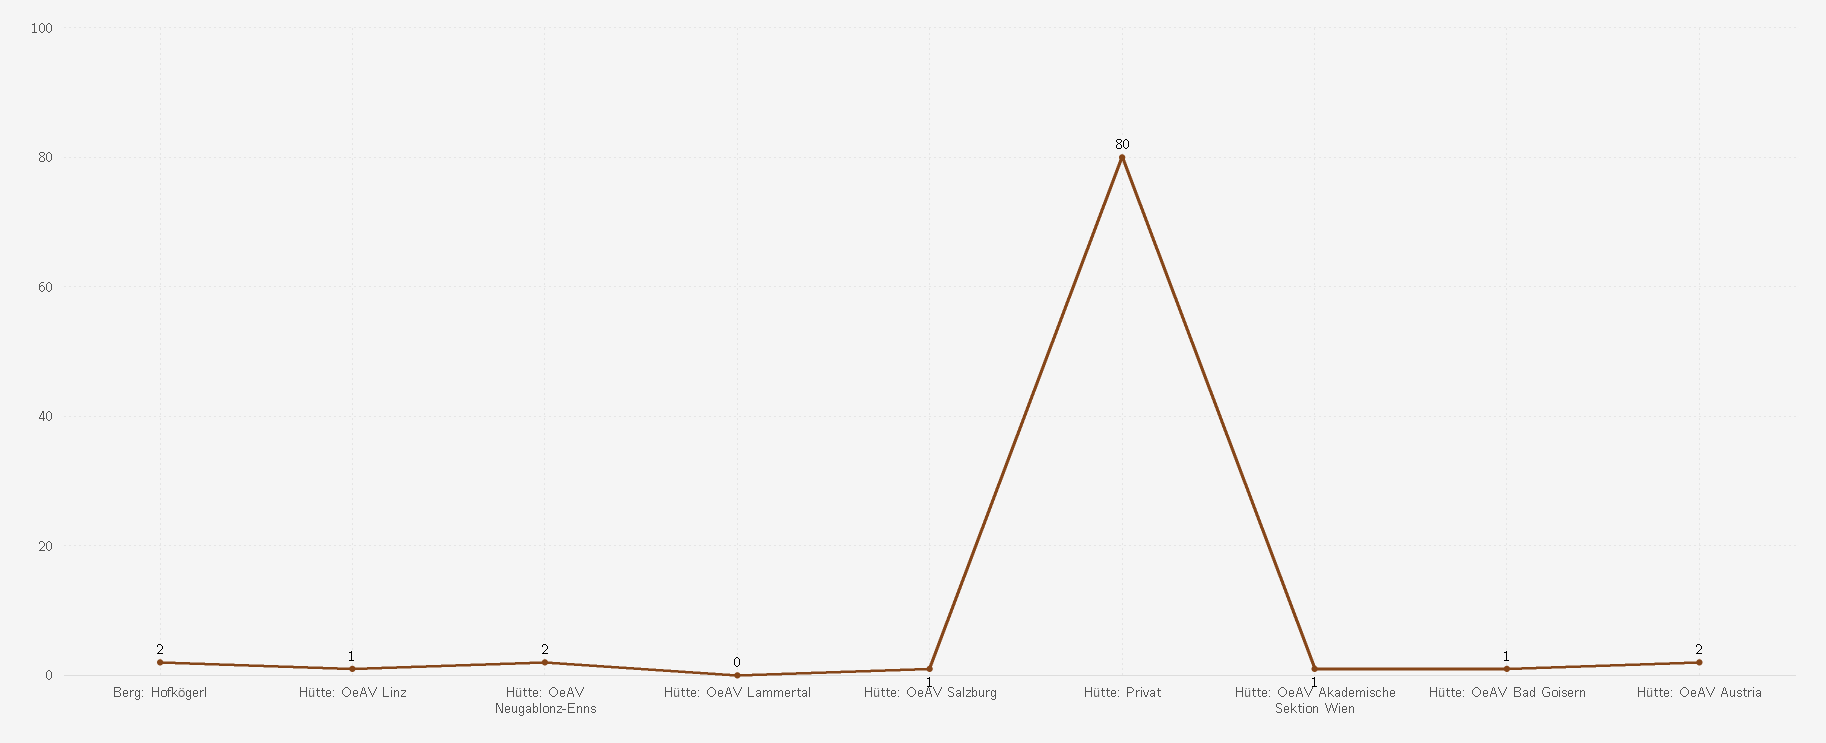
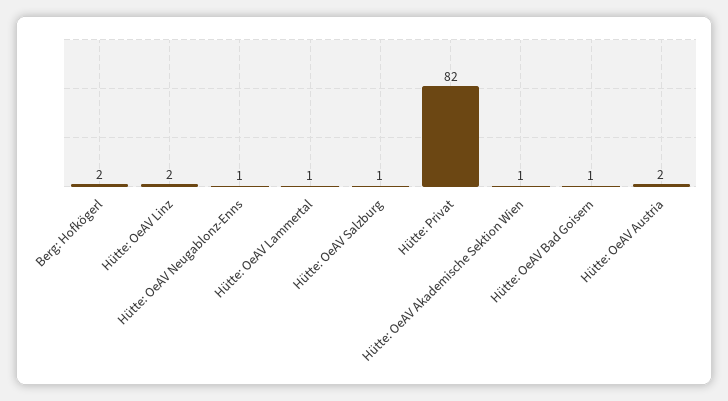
  {
    "Berg: Hofkögerl": 2,
-   "Hütte: OeAV Linz": 1,
+   "Hütte: OeAV Linz": 2,
-   "Hütte: OeAV Neugablonz-Enns": 2,
+   "Hütte: OeAV Neugablonz-Enns": 1,
-   "Hütte: OeAV Lammertal": 0,
+   "Hütte: OeAV Lammertal": 1,
    "Hütte: OeAV Salzburg": 1,
-   "Hütte: Privat": 80,
+   "Hütte: Privat": 82,
    "Hütte: OeAV Akademische Sektion Wien": 1,
    "Hütte: OeAV Bad Goisern": 1,
    "Hütte: OeAV Austria": 2
  }

